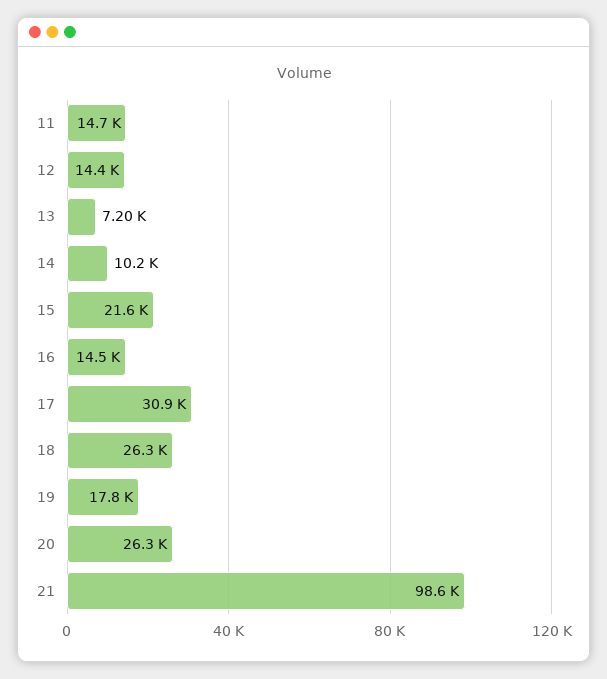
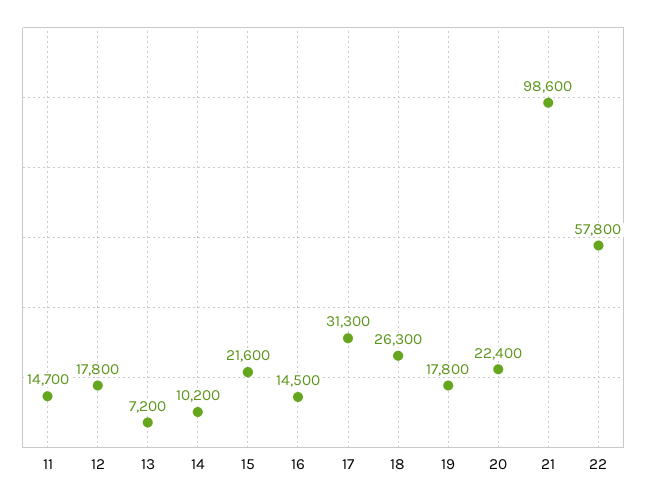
  {
    "11": 14700,
-   "12": 14400,
+   "12": 17800,
    "13": 7200,
    "14": 10200,
    "15": 21600,
    "16": 14500,
-   "17": 30900,
+   "17": 31300,
    "18": 26300,
    "19": 17800,
-   "20": 26300,
+   "20": 22400,
-   "21": 98600
+   "21": 98600,
+   "22": 57800
  }

